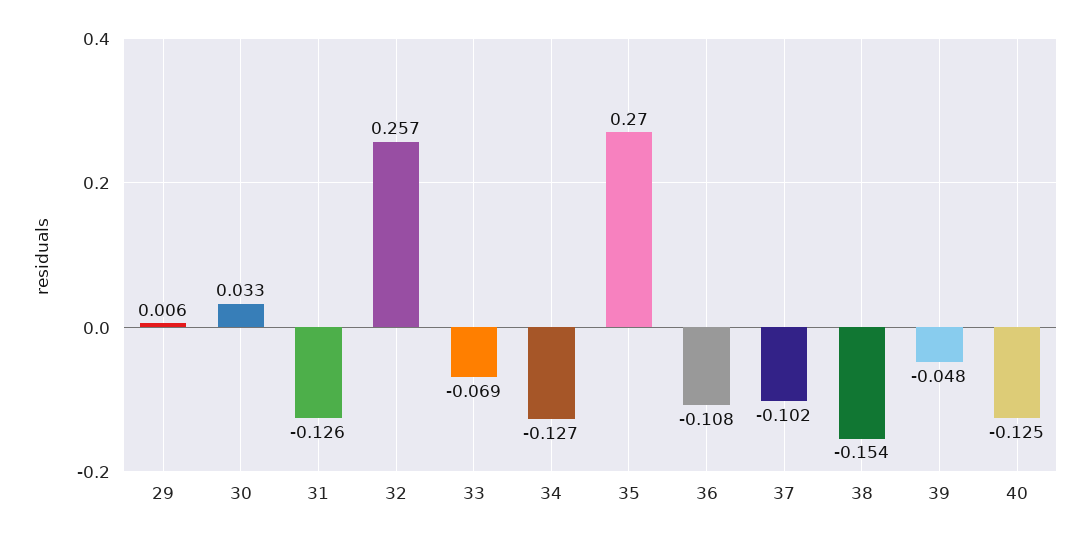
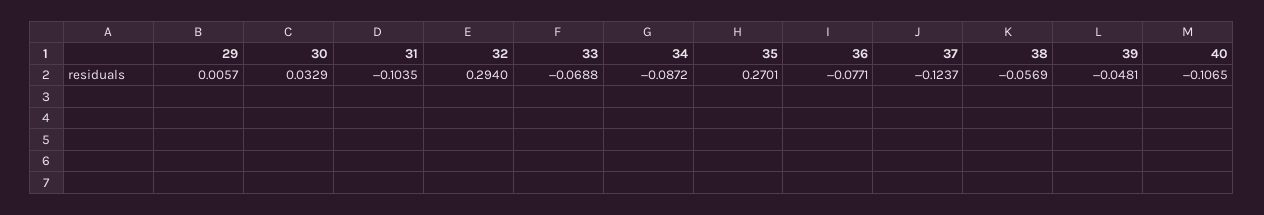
  {
    "29": 0.0057,
    "30": 0.0329,
-   "31": -0.126,
+   "31": -0.1035,
-   "32": 0.257,
+   "32": 0.294,
    "33": -0.0688,
-   "34": -0.127,
+   "34": -0.0872,
    "35": 0.2701,
-   "36": -0.108,
+   "36": -0.0771,
-   "37": -0.102,
+   "37": -0.1237,
-   "38": -0.154,
+   "38": -0.0569,
    "39": -0.0481,
-   "40": -0.125
+   "40": -0.1065
  }

